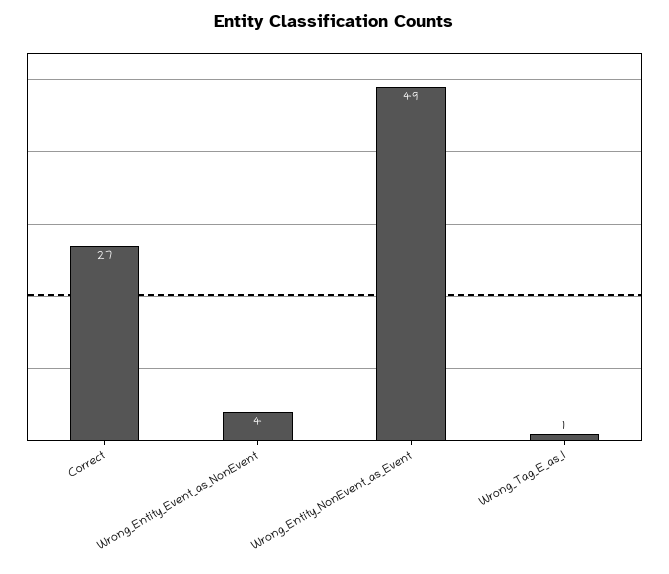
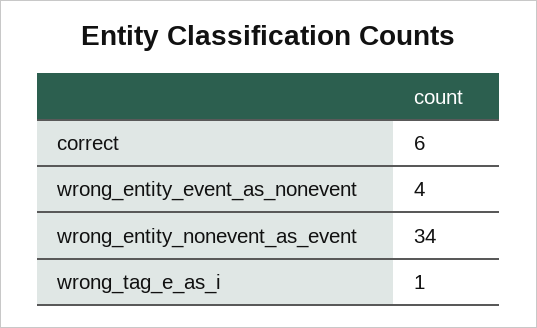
  {
-   "Correct": 27,
+   "Correct": 6,
    "Wrong_Entity_Event_as_NonEvent": 4,
-   "Wrong_Entity_NonEvent_as_Event": 49,
+   "Wrong_Entity_NonEvent_as_Event": 34,
    "Wrong_Tag_E_as_I": 1
  }

